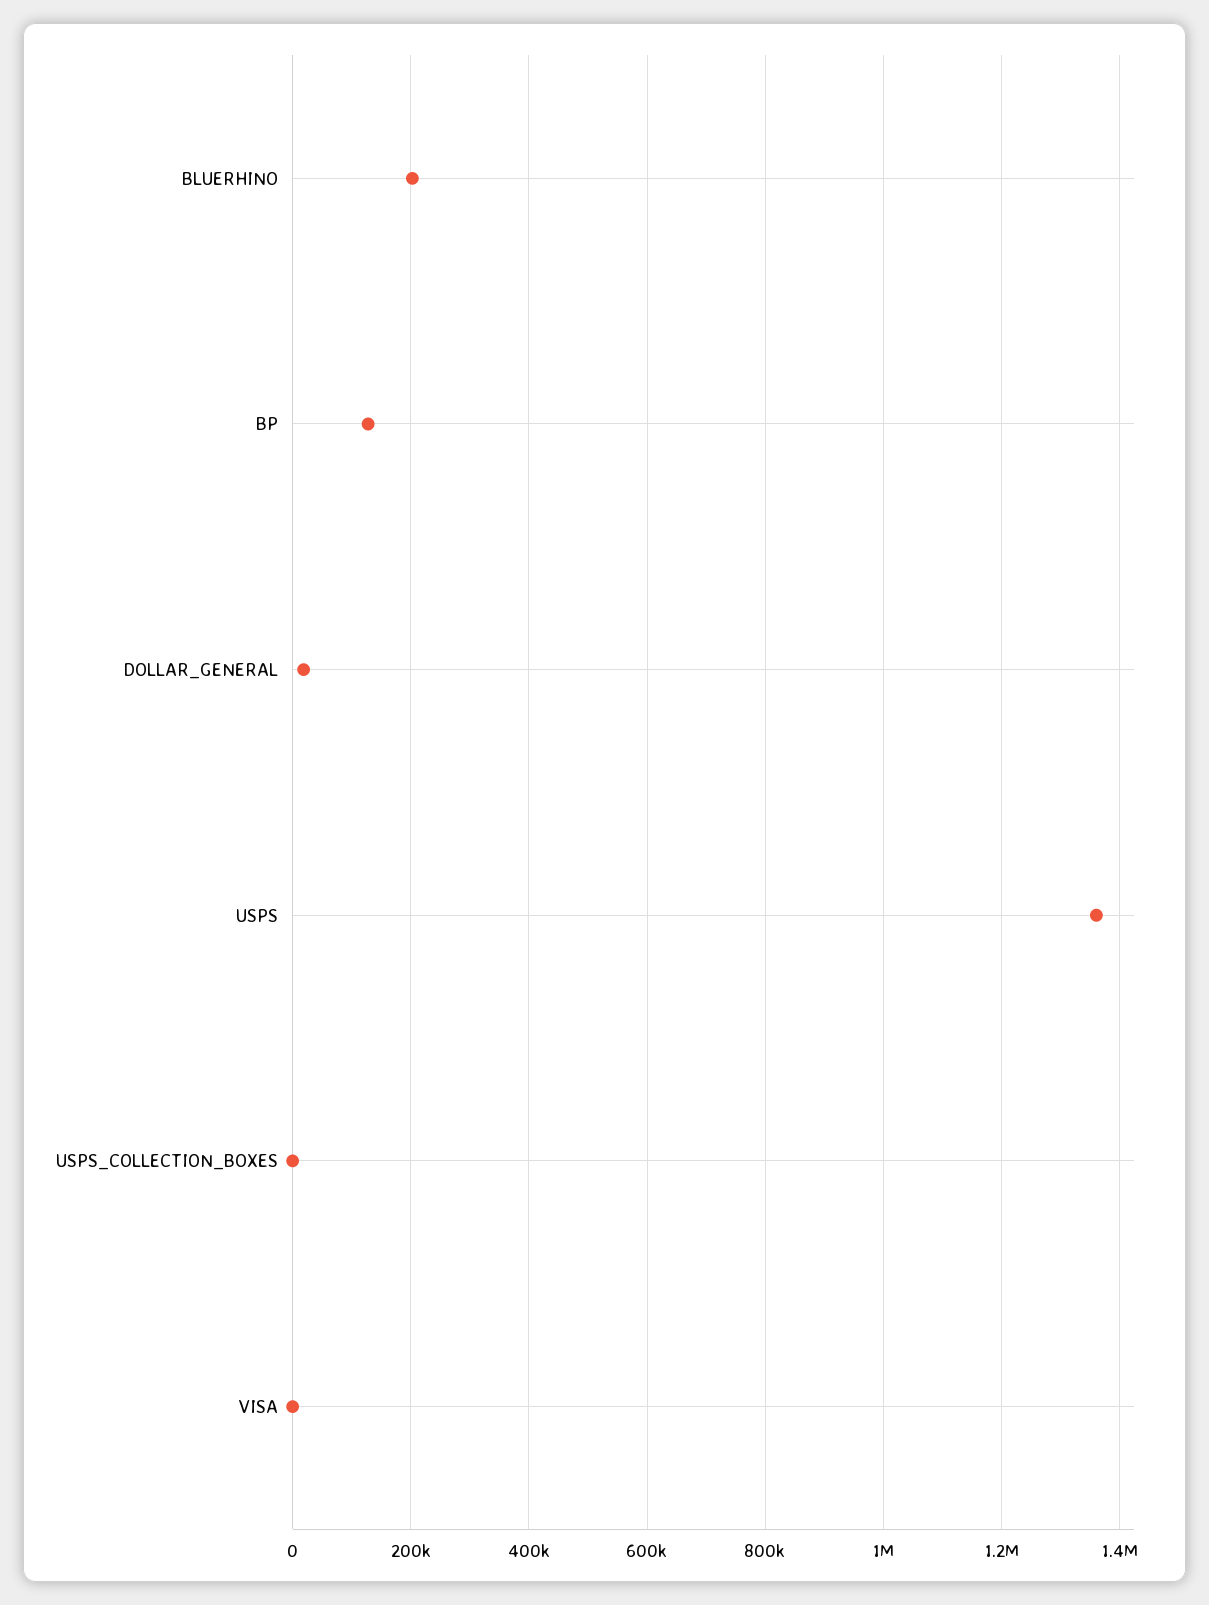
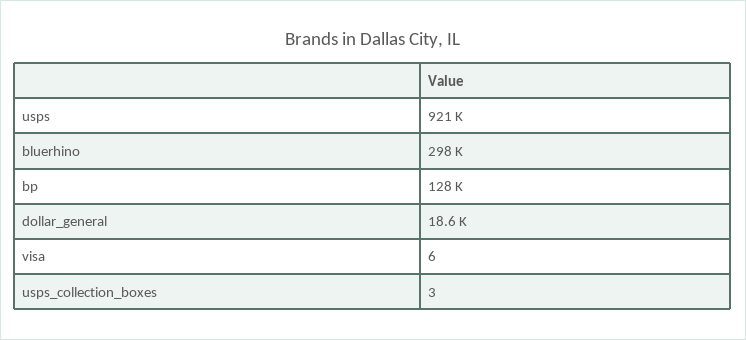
  {
-   "BLUERHINO": 200000,
+   "BLUERHINO": 298000,
    "BP": 128000,
    "DOLLAR_GENERAL": 18600,
-   "USPS": 1360000,
+   "USPS": 921000,
    "USPS_COLLECTION_BOXES": 3,
    "VISA": 6
  }

